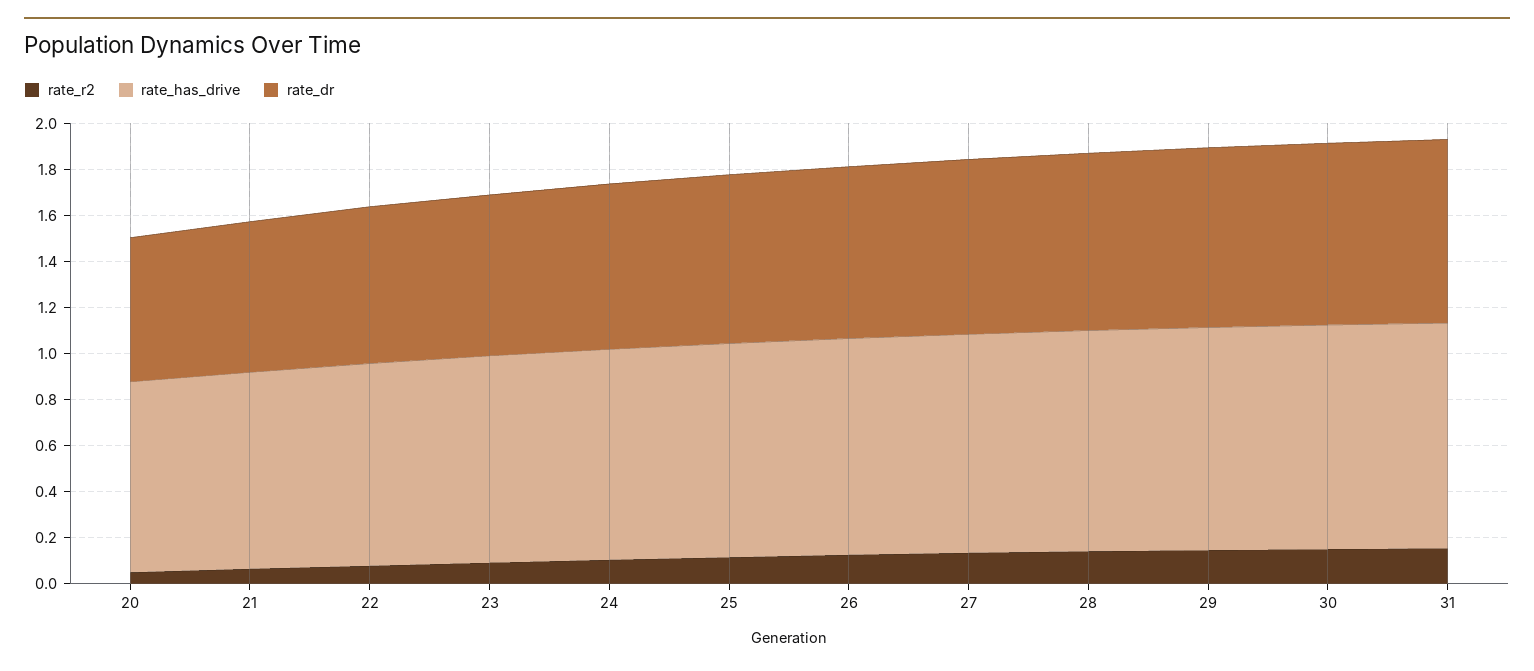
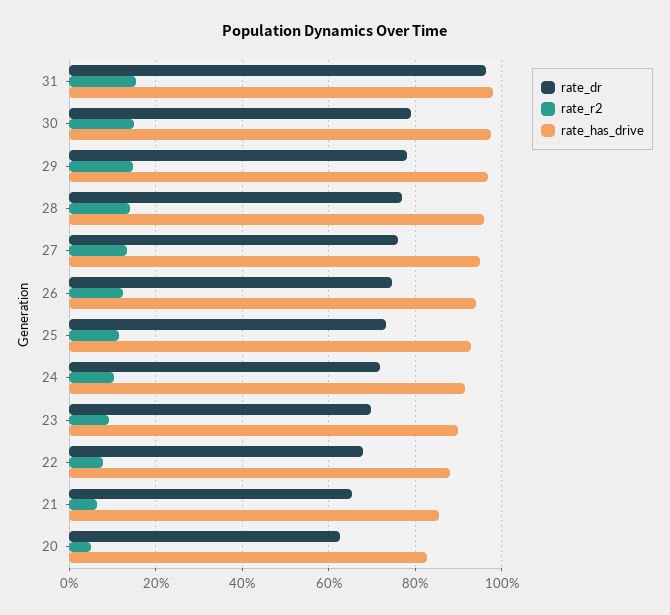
  {
    "rate_r2": {
      "20": 0.04,
      "21": 0.06,
      "22": 0.08,
      "23": 0.1,
      "24": 0.1,
      "25": 0.12,
      "26": 0.12,
      "27": 0.14,
      "28": 0.14,
      "29": 0.14,
      "30": 0.16,
      "31": 0.16
    },
    "rate_has_drive": {
      "20": 0.82,
      "21": 0.86,
      "22": 0.88,
      "23": 0.9,
      "24": 0.92,
      "25": 0.92,
      "26": 0.94,
      "27": 0.96,
      "28": 0.96,
      "29": 0.96,
      "30": 0.98,
      "31": 0.98
    },
    "rate_dr": {
      "20": 0.62,
      "21": 0.66,
      "22": 0.68,
      "23": 0.7,
      "24": 0.72,
      "25": 0.74,
      "26": 0.74,
      "27": 0.76,
      "28": 0.78,
      "29": 0.78,
      "30": 0.78,
-     "31": 0.8
+     "31": 0.96
    }
  }

